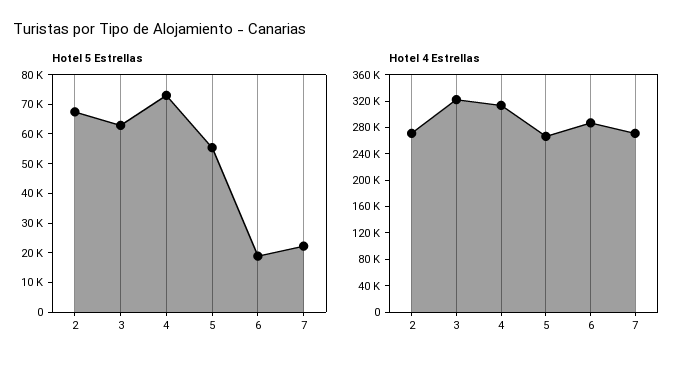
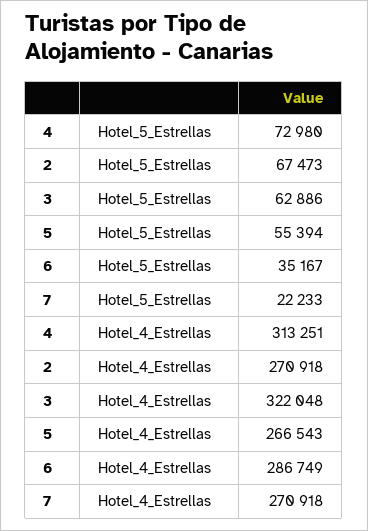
  {
    "Hotel 5 Estrellas": {
      "2": 67473,
      "3": 62886,
      "4": 72980,
      "5": 55394,
-     "6": 20000,
+     "6": 35167,
      "7": 22233
    },
    "Hotel 4 Estrellas": {
      "2": 270918,
      "3": 322048,
      "4": 313251,
      "5": 266543,
      "6": 286749,
      "7": 270918
    }
  }

